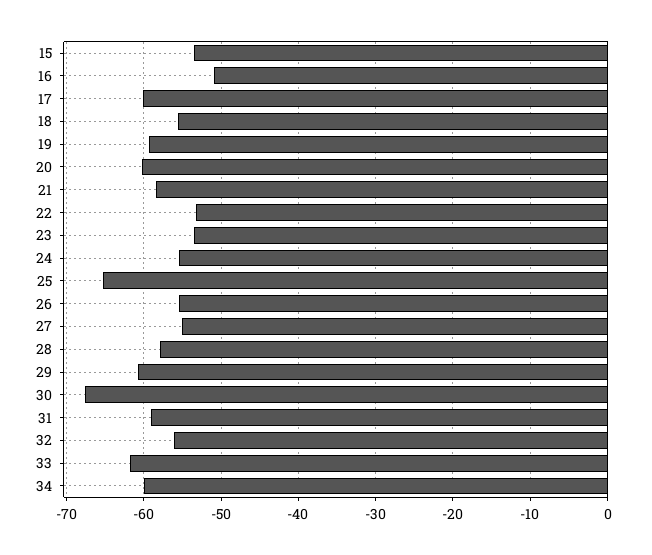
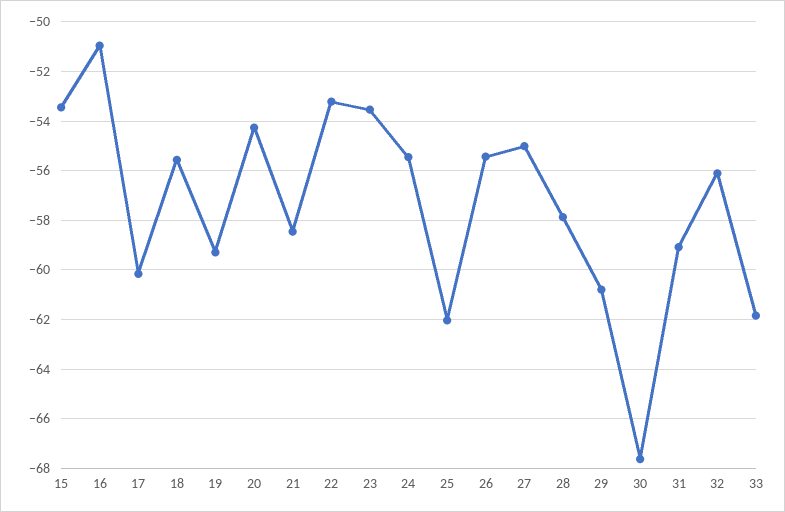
  {
    "15": -53.5,
    "16": -51,
    "17": -60.25,
    "18": -55.5,
    "19": -59.25,
-   "20": -60,
+   "20": -54.25,
    "21": -58.5,
    "22": -53.25,
    "23": -53.5,
    "24": -55.5,
-   "25": -65,
+   "25": -62,
    "26": -55.5,
    "27": -55,
    "28": -57.75,
    "29": -60.75,
    "30": -67.75,
    "31": -59,
    "32": -56,
-   "33": -61.75,
+   "33": -61.75
-   "34": -60
  }

